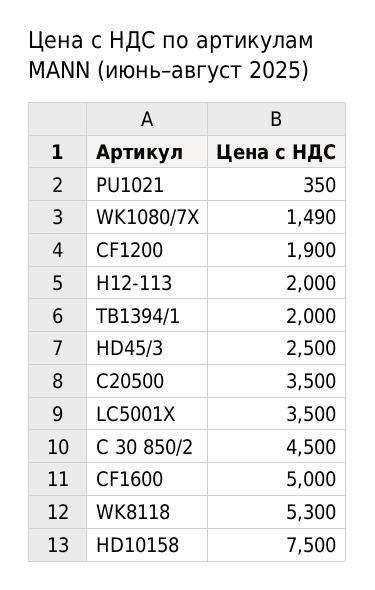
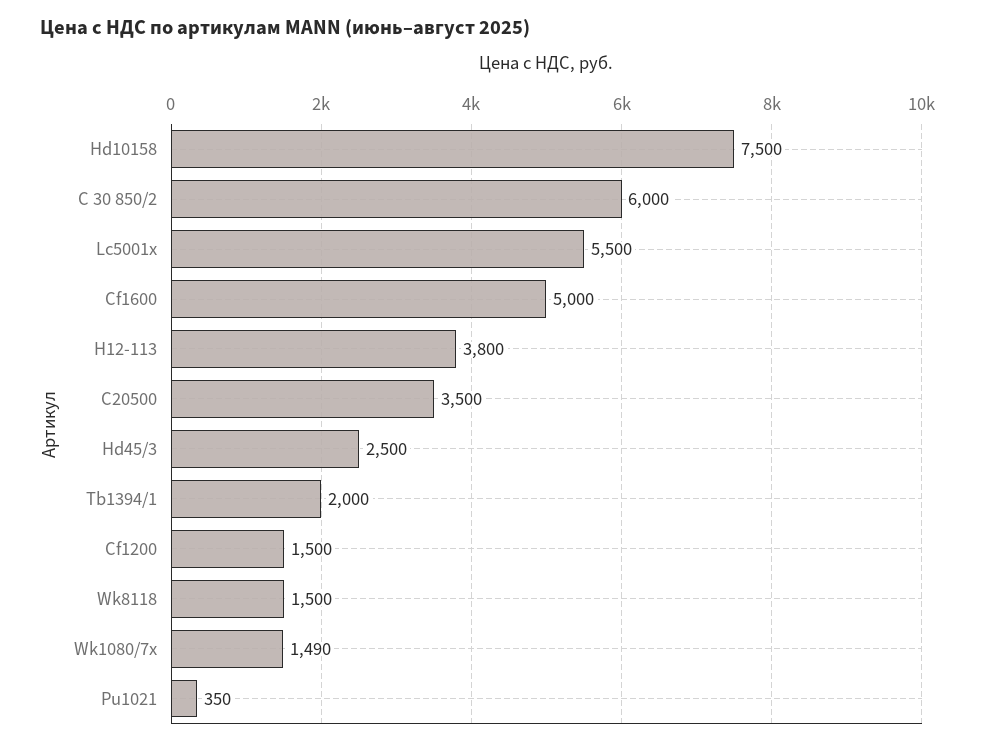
  {
    "PU1021": 350,
    "WK1080/7X": 1490,
-   "CF1200": 1900,
+   "CF1200": 1500,
-   "Н12-113": 2000,
+   "Н12-113": 3800,
    "TB1394/1": 2000,
    "HD45/3": 2500,
    "С20500": 3500,
-   "LC5001X": 3500,
+   "LC5001X": 5500,
-   "C 30 850/2": 4500,
+   "C 30 850/2": 6000,
    "CF1600": 5000,
-   "WK8118": 5300,
+   "WK8118": 1500,
    "HD10158": 7500
  }

